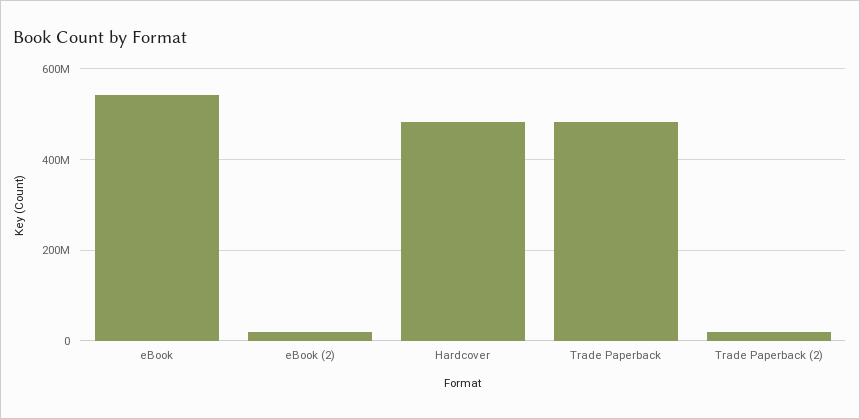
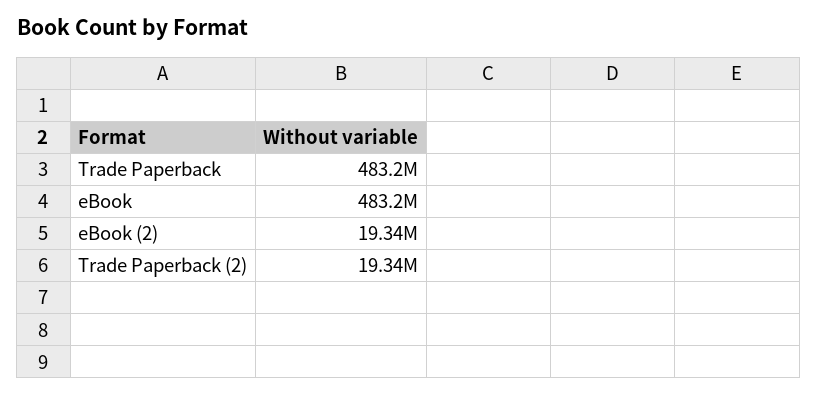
  {
-   "eBook": 540000000,
+   "eBook": 483200000,
    "eBook (2)": 19340000,
-   "Hardcover": 480000000,
    "Trade Paperback": 483200000,
    "Trade Paperback (2)": 19340000
  }

